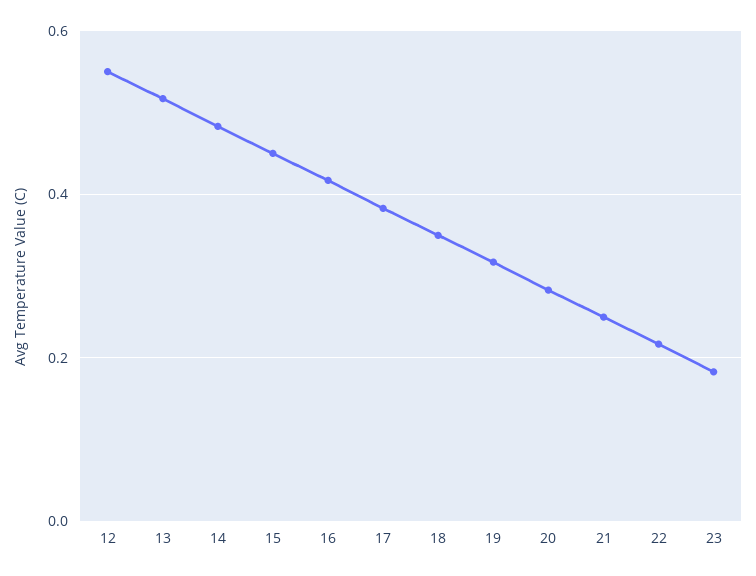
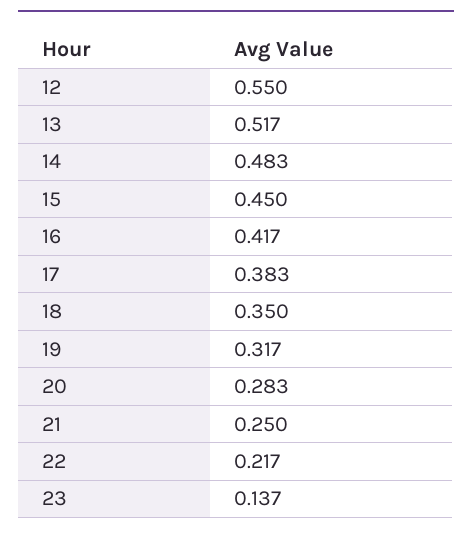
  {
    "12": 0.55,
    "13": 0.517,
    "14": 0.483,
    "15": 0.45,
    "16": 0.417,
    "17": 0.383,
    "18": 0.35,
    "19": 0.317,
    "20": 0.283,
    "21": 0.25,
    "22": 0.217,
-   "23": 0.18
+   "23": 0.137
  }

